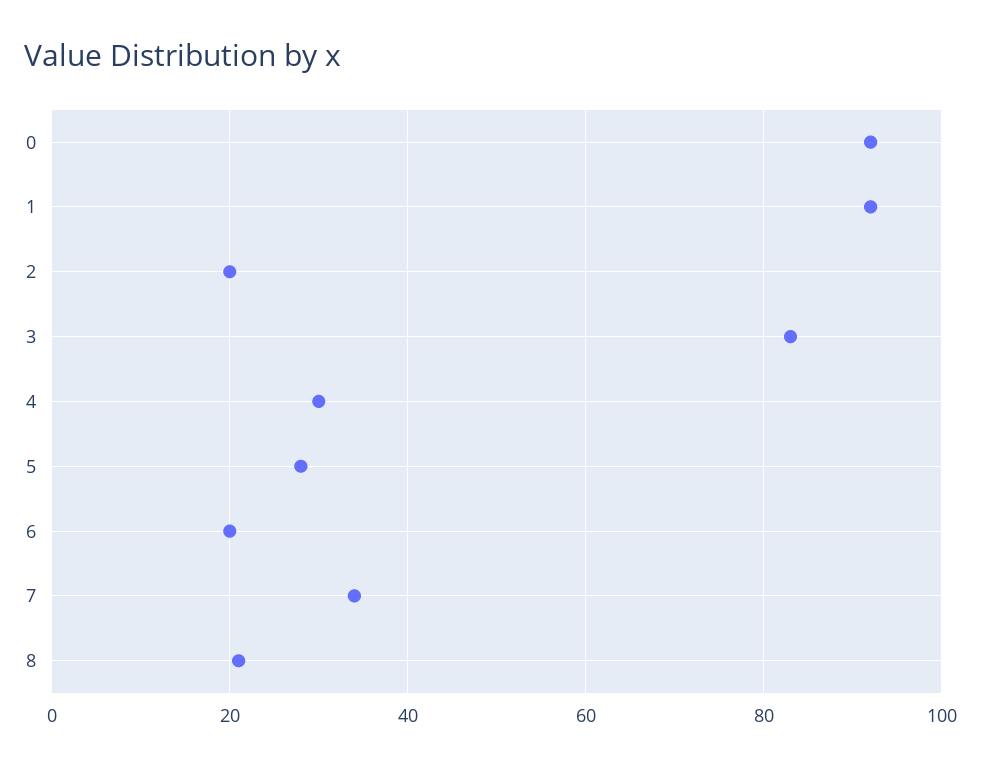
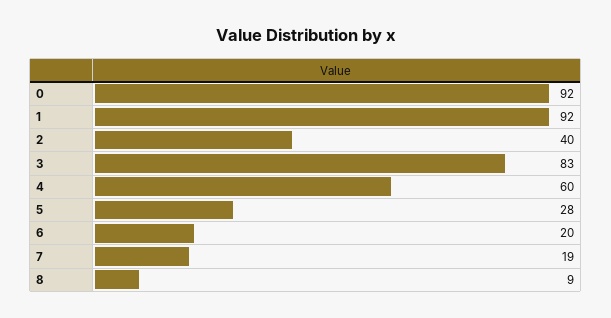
  {
    "0": 92,
    "1": 92,
-   "2": 20,
+   "2": 40,
    "3": 83,
-   "4": 30,
+   "4": 60,
    "5": 28,
    "6": 20,
-   "7": 35,
+   "7": 19,
-   "8": 20
+   "8": 9
  }

